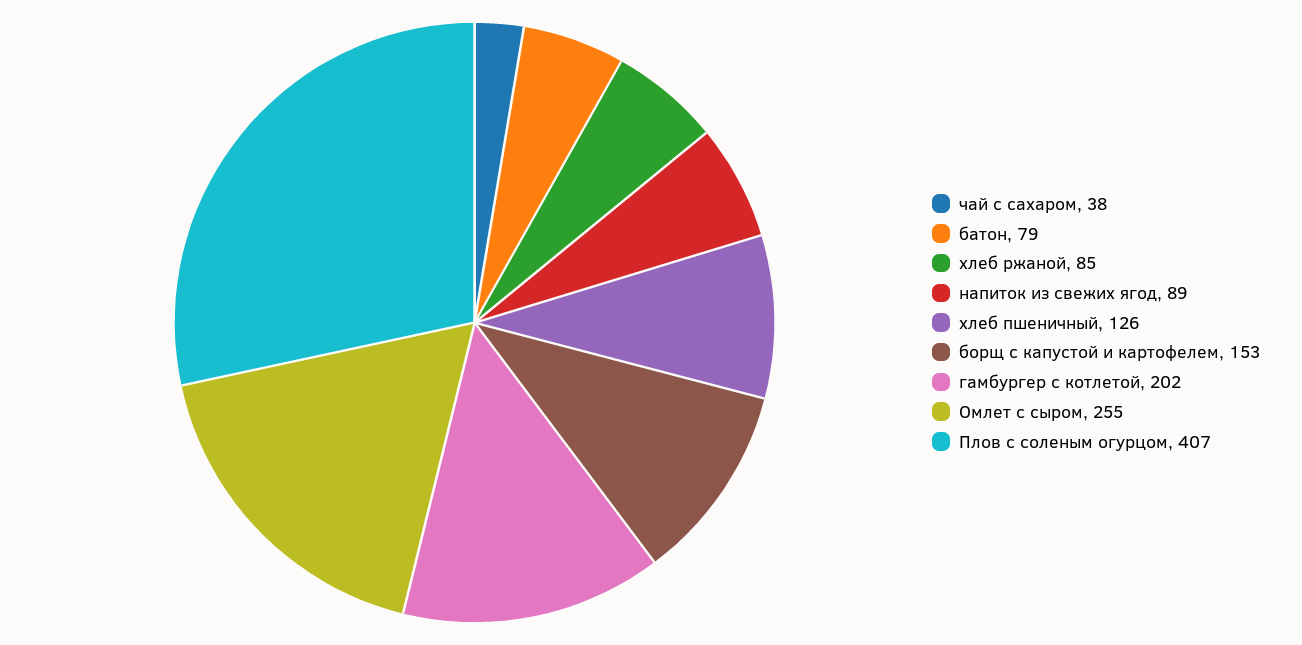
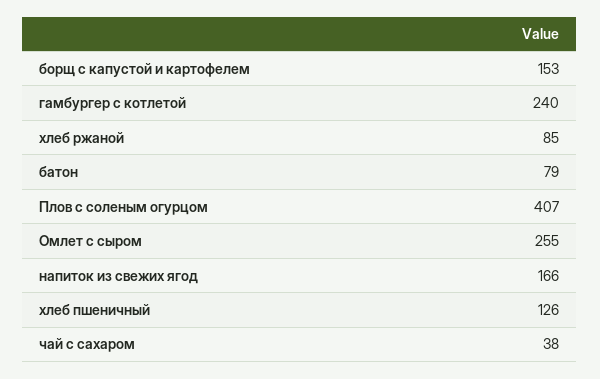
  {
    "чай с сахаром": 38,
    "батон": 79,
    "хлеб ржаной": 85,
-   "напиток из свежих ягод": 89,
+   "напиток из свежих ягод": 166,
    "хлеб пшеничный": 126,
    "борщ с капустой и картофелем": 153,
-   "гамбургер с котлетой": 202,
+   "гамбургер с котлетой": 240,
    "Омлет с сыром": 255,
    "Плов с соленым огурцом": 407
  }

